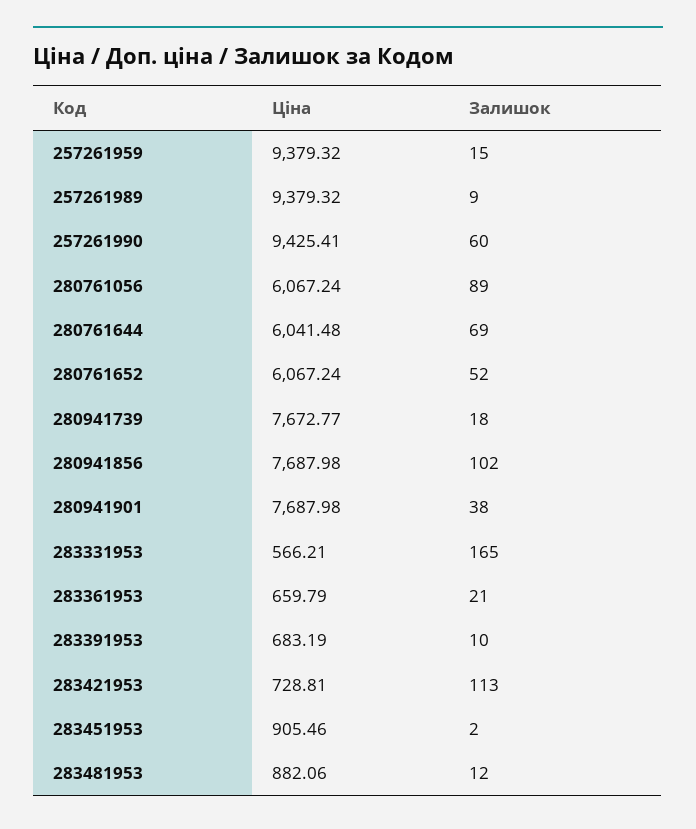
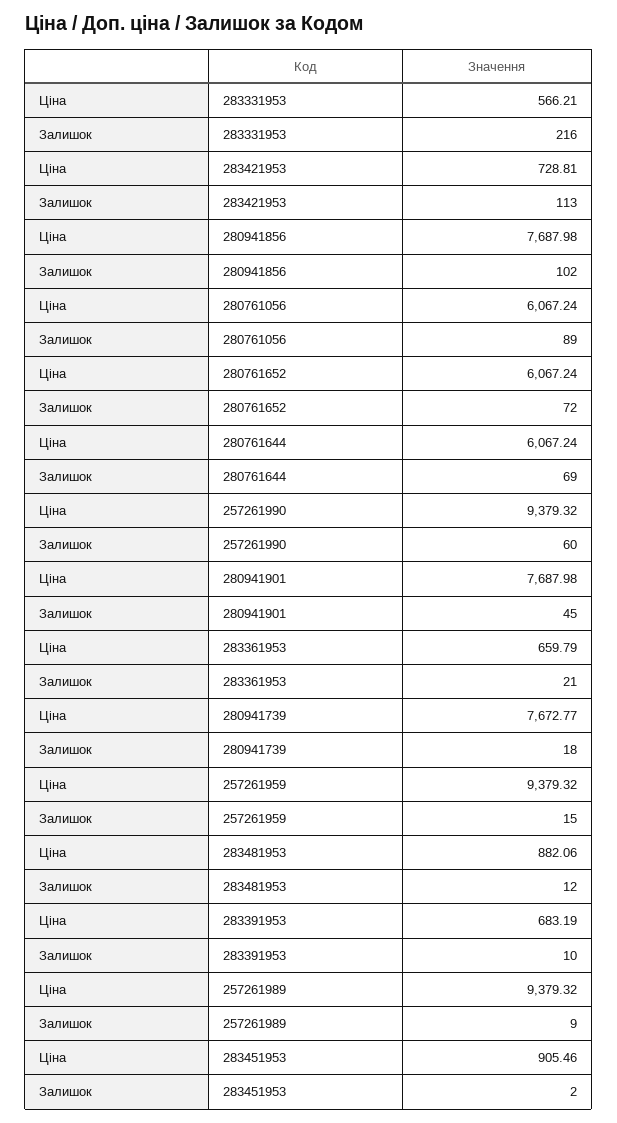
  {
    "Ціна": {
      "257261959": 9379.32,
      "257261989": 9379.32,
-     "257261990": 9425.41,
+     "257261990": 9379.32,
      "280761056": 6067.24,
-     "280761644": 6041.48,
+     "280761644": 6067.24,
      "280761652": 6067.24,
      "280941739": 7672.77,
      "280941856": 7687.98,
      "280941901": 7687.98,
      "283331953": 566.21,
      "283361953": 659.79,
      "283391953": 683.19,
      "283421953": 728.81,
      "283451953": 905.46,
      "283481953": 882.06
    },
    "Залишок": {
      "257261959": 15,
      "257261989": 9,
      "257261990": 60,
      "280761056": 89,
      "280761644": 69,
-     "280761652": 52,
+     "280761652": 72,
      "280941739": 18,
      "280941856": 102,
-     "280941901": 38,
+     "280941901": 45,
-     "283331953": 165,
+     "283331953": 216,
      "283361953": 21,
      "283391953": 10,
      "283421953": 113,
      "283451953": 2,
      "283481953": 12
    }
  }

